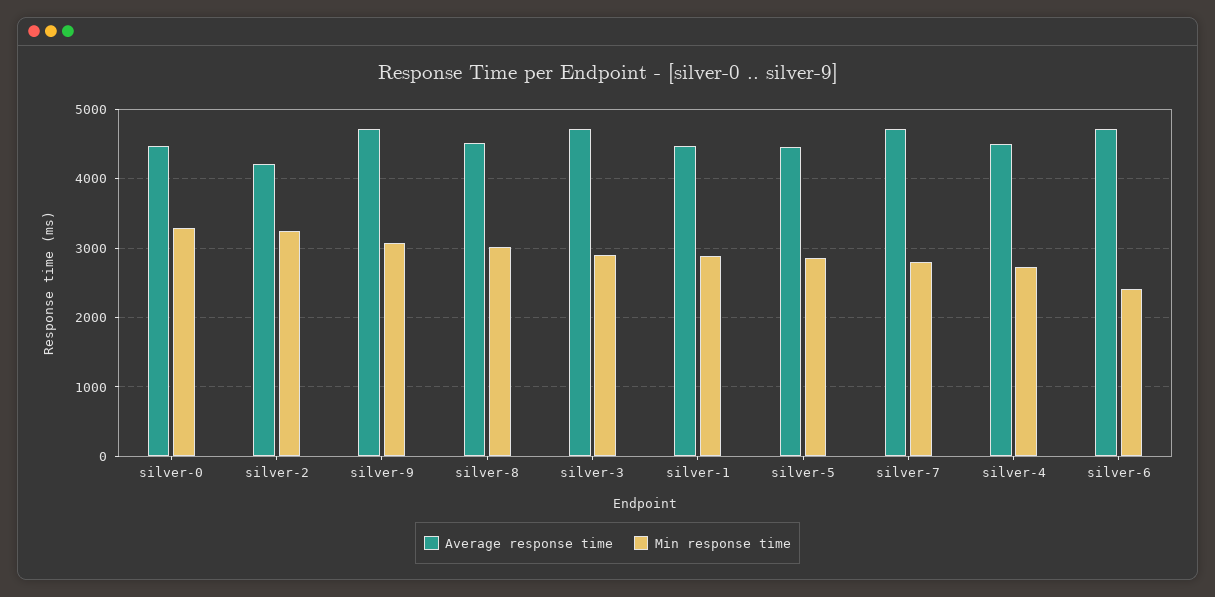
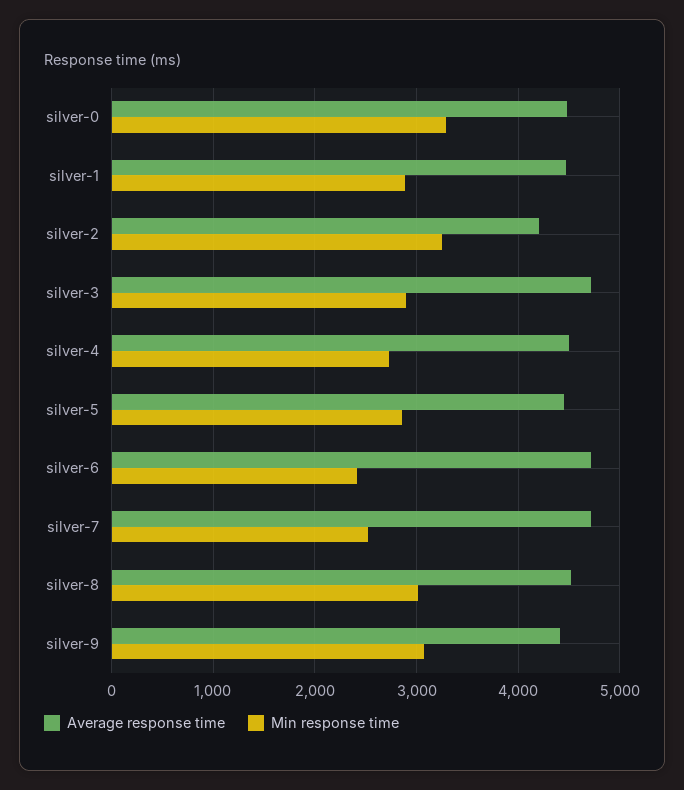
  {
    "Average response time": {
      "silver-0": 4500,
      "silver-2": 4200,
-     "silver-9": 4700,
+     "silver-9": 4400,
      "silver-8": 4500,
      "silver-3": 4700,
      "silver-1": 4500,
      "silver-5": 4500,
      "silver-7": 4700,
      "silver-4": 4500,
      "silver-6": 4700
    },
    "Min response time": {
      "silver-0": 3300,
      "silver-2": 3300,
      "silver-9": 3100,
      "silver-8": 3000,
      "silver-3": 2900,
      "silver-1": 2900,
      "silver-5": 2900,
-     "silver-7": 2800,
+     "silver-7": 2500,
      "silver-4": 2700,
      "silver-6": 2400
    }
  }

